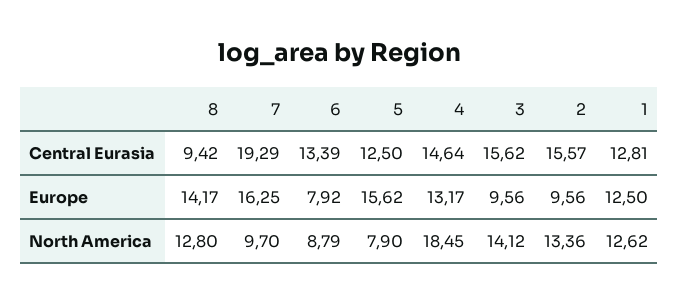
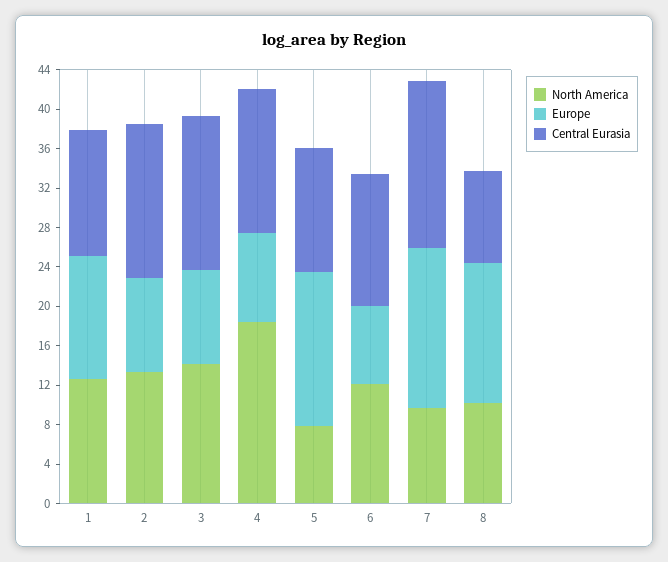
  {
    "Central Eurasia": {
      "8": 9.42,
-     "7": 19.29,
+     "7": 17,
      "6": 13.39,
      "5": 12.5,
      "4": 14.64,
      "3": 15.62,
      "2": 15.57,
      "1": 12.81
    },
    "Europe": {
      "8": 14.17,
      "7": 16.25,
      "6": 7.92,
      "5": 15.62,
-     "4": 13.17,
+     "4": 9,
      "3": 9.56,
      "2": 9.56,
      "1": 12.5
    },
    "North America": {
-     "8": 12.8,
+     "8": 10,
      "7": 9.7,
-     "6": 8.79,
+     "6": 12,
      "5": 7.9,
      "4": 18.45,
      "3": 14.12,
      "2": 13.36,
      "1": 12.62
    }
  }

